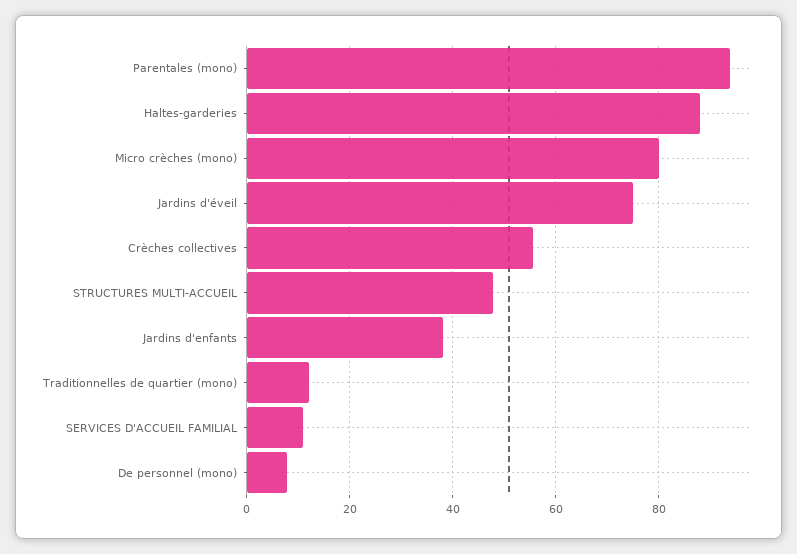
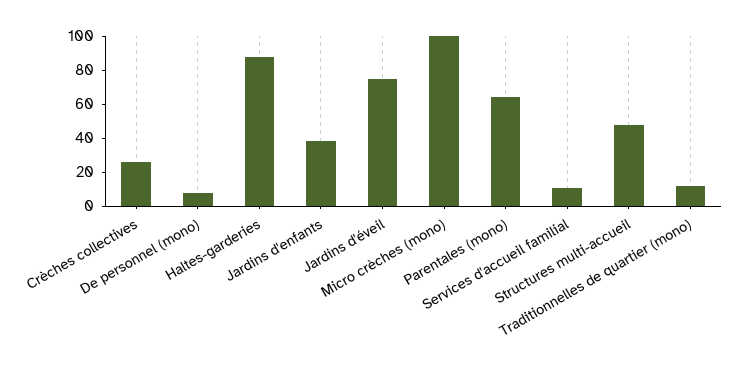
  {
-   "Parentales (mono)": 94,
+   "Parentales (mono)": 65,
    "Haltes-garderies": 88,
-   "Micro crèches (mono)": 80,
+   "Micro crèches (mono)": 100,
    "Jardins d'éveil": 76,
-   "Crèches collectives": 56,
+   "Crèches collectives": 25,
    "STRUCTURES MULTI-ACCUEIL": 48,
    "Jardins d'enfants": 38,
    "Traditionnelles de quartier (mono)": 12,
    "SERVICES D'ACCUEIL FAMILIAL": 10,
    "De personnel (mono)": 8
  }

